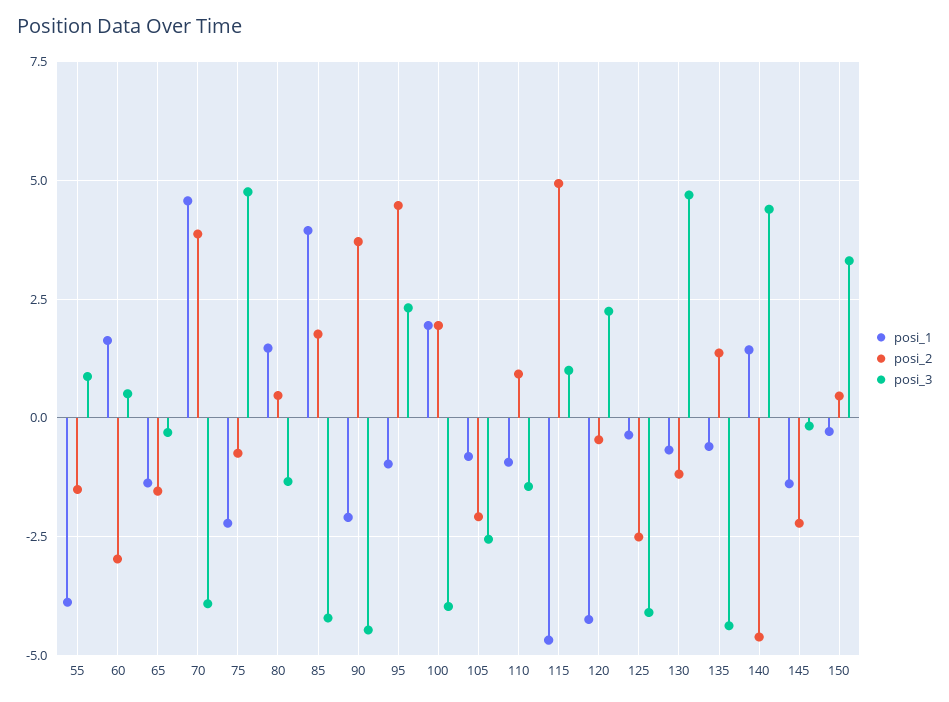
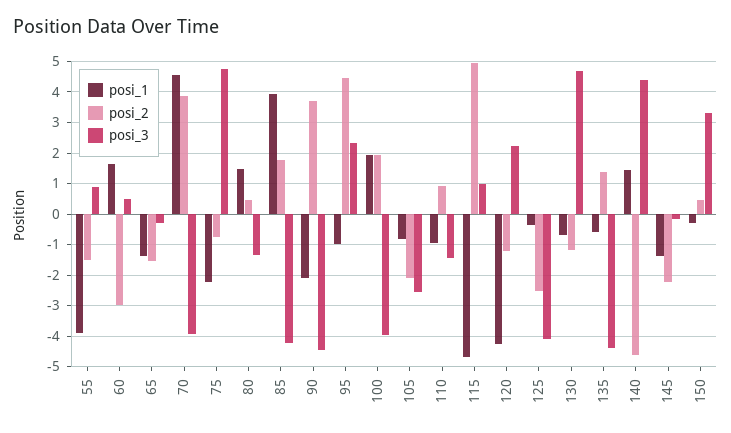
  {
    "posi_1": {
      "55": -3.8,
      "60": 1.6,
      "65": -1.4,
      "70": 4.6,
      "75": -2.2,
      "80": 1.4,
      "85": 4,
      "90": -2,
      "95": -1,
      "100": 2,
      "105": -0.8,
      "110": -1,
      "115": -4.6,
      "120": -4.2,
      "125": -0.4,
      "130": -0.6,
      "135": -0.6,
      "140": 1.4,
      "145": -1.4,
      "150": -0.2
    },
    "posi_2": {
      "55": -1.6,
      "60": -3,
      "65": -1.6,
      "70": 3.8,
      "75": -0.8,
      "80": 0.4,
      "85": 1.8,
      "90": 3.8,
      "95": 4.4,
      "100": 2,
      "105": -2,
      "110": 1,
      "115": 5,
-     "120": -0.5,
+     "120": -1.2,
      "125": -2.6,
      "130": -1.2,
      "135": 1.4,
      "140": -4.6,
      "145": -2.2,
      "150": 0.4
    },
    "posi_3": {
      "55": 0.8,
      "60": 0.6,
      "65": -0.4,
      "70": -4,
      "75": 4.8,
      "80": -1.4,
      "85": -4.2,
      "90": -4.4,
      "95": 2.4,
      "100": -4,
      "105": -2.6,
      "110": -1.4,
      "115": 1,
      "120": 2.2,
      "125": -4,
      "130": 4.6,
      "135": -4.4,
      "140": 4.4,
      "145": -0.2,
      "150": 3.4
    }
  }

